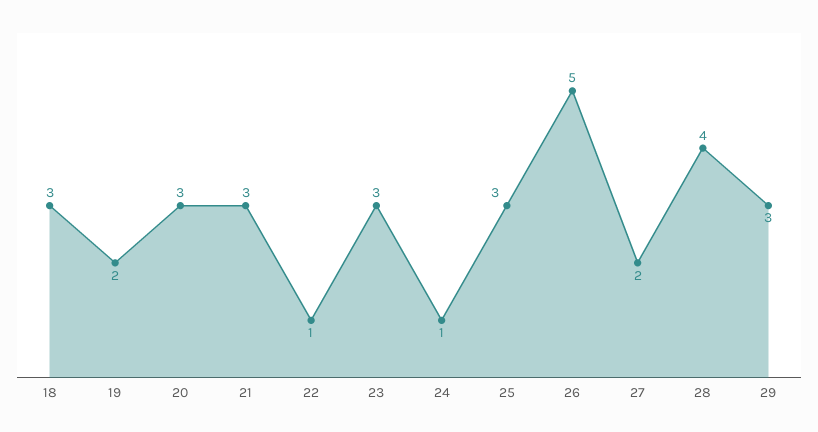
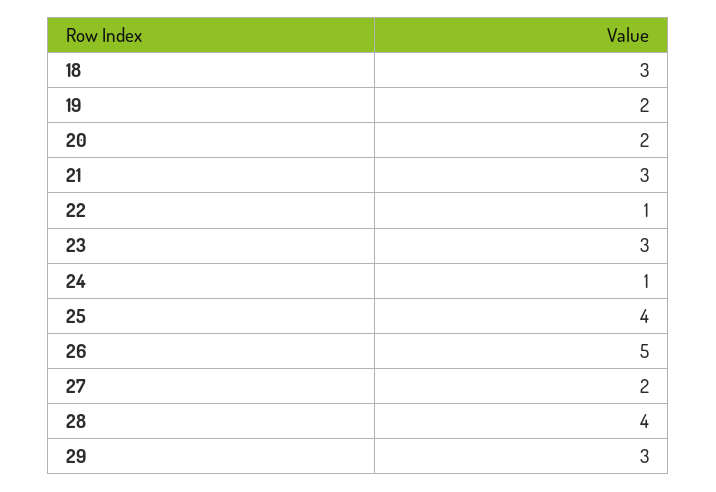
  {
    "18": 3,
    "19": 2,
-   "20": 3,
+   "20": 2,
    "21": 3,
    "22": 1,
    "23": 3,
    "24": 1,
-   "25": 3,
+   "25": 4,
    "26": 5,
    "27": 2,
    "28": 4,
    "29": 3
  }

